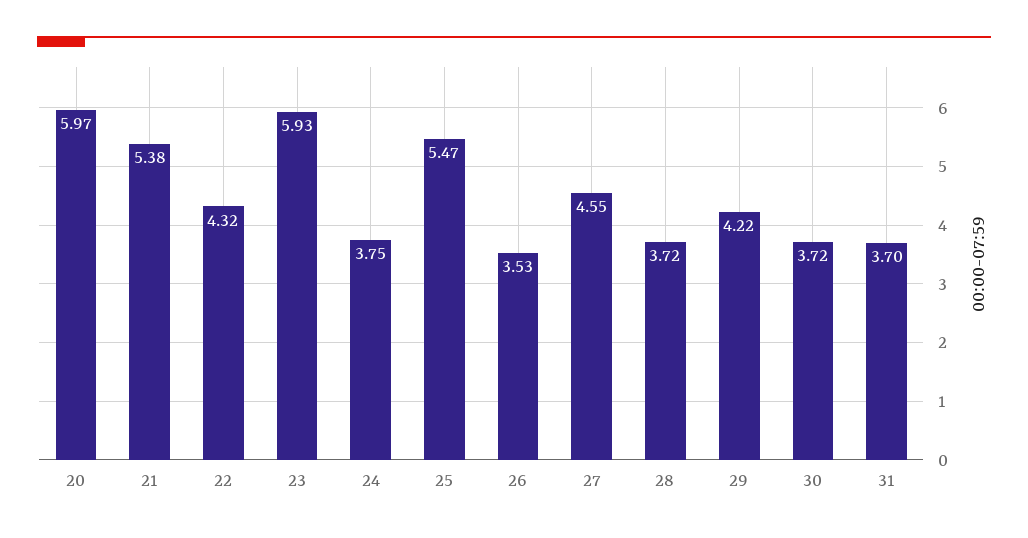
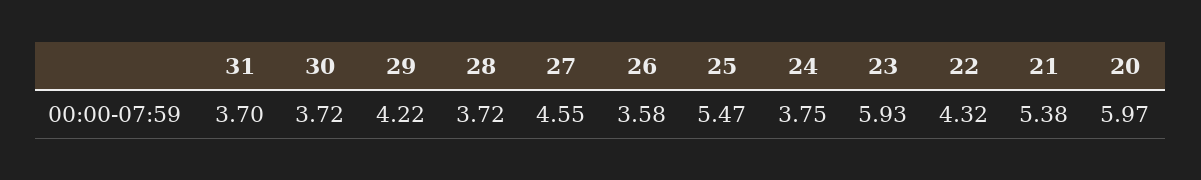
  {
    "20": 5.97,
    "21": 5.38,
    "22": 4.32,
    "23": 5.93,
    "24": 3.75,
    "25": 5.47,
-   "26": 3.53,
+   "26": 3.58,
    "27": 4.55,
    "28": 3.72,
    "29": 4.22,
    "30": 3.72,
    "31": 3.7
  }

